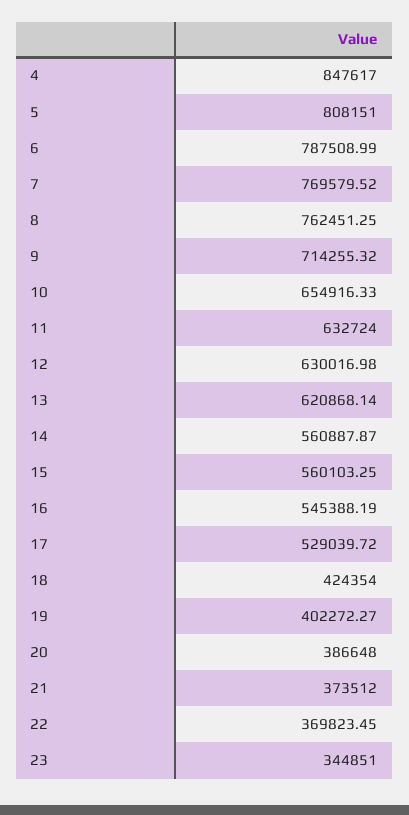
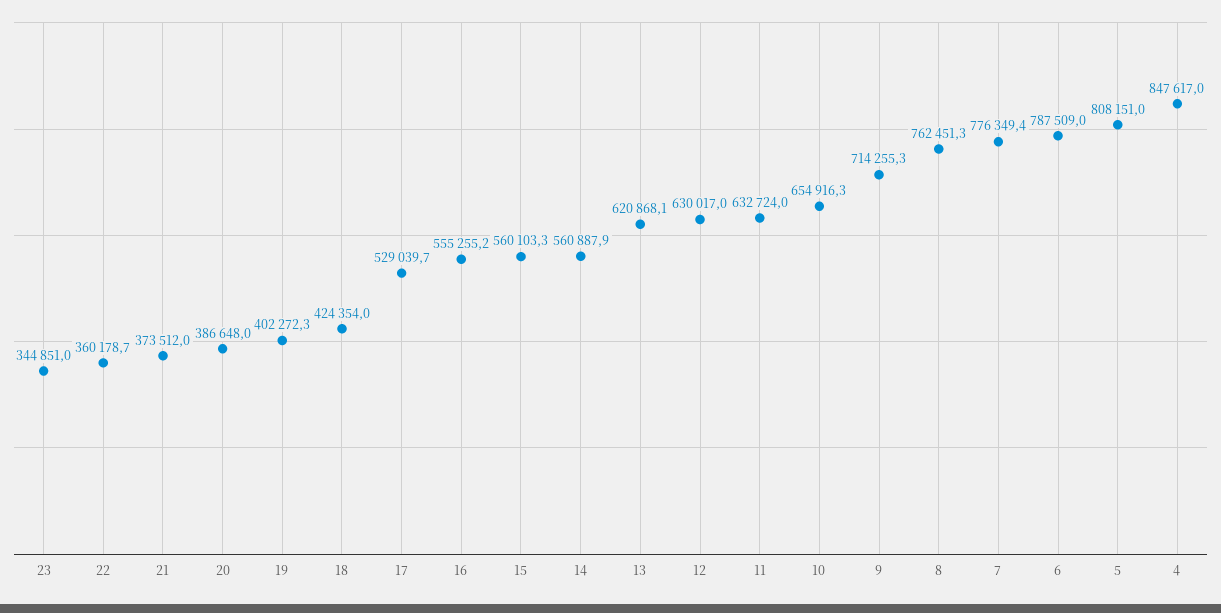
  {
    "4": 847617,
    "5": 808151,
    "6": 787508.99,
-   "7": 769579.52,
+   "7": 776349.4,
    "8": 762451.25,
    "9": 714255.32,
    "10": 654916.33,
    "11": 632724,
    "12": 630016.98,
    "13": 620868.14,
    "14": 560887.87,
    "15": 560103.25,
-   "16": 545388.19,
+   "16": 555255.2,
    "17": 529039.72,
    "18": 424354,
    "19": 402272.27,
    "20": 386648,
    "21": 373512,
-   "22": 369823.45,
+   "22": 360178.7,
    "23": 344851
  }

